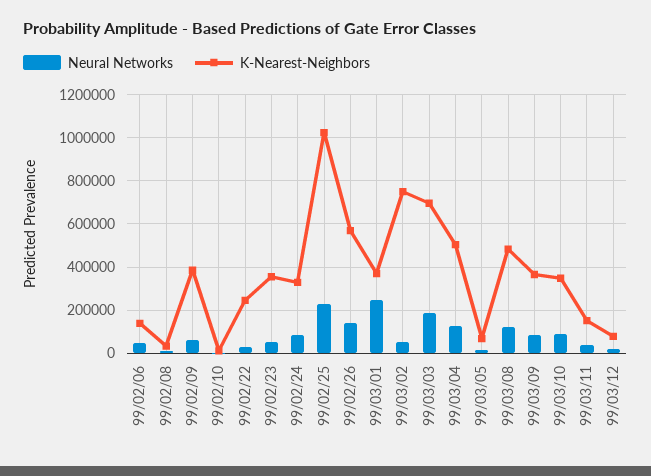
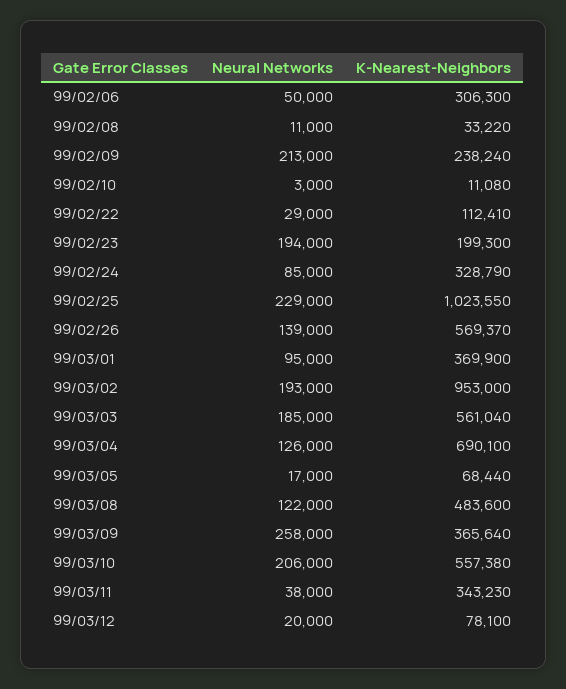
  {
    "Neural Networks": {
      "99/02/06": 50000,
      "99/02/08": 11000,
-     "99/02/09": 50000,
+     "99/02/09": 213000,
      "99/02/10": 3000,
      "99/02/22": 29000,
-     "99/02/23": 50000,
+     "99/02/23": 194000,
      "99/02/24": 85000,
      "99/02/25": 229000,
      "99/02/26": 139000,
-     "99/03/01": 250000,
+     "99/03/01": 95000,
-     "99/03/02": 50000,
+     "99/03/02": 193000,
      "99/03/03": 185000,
      "99/03/04": 126000,
      "99/03/05": 17000,
      "99/03/08": 122000,
-     "99/03/09": 100000,
+     "99/03/09": 258000,
-     "99/03/10": 100000,
+     "99/03/10": 206000,
      "99/03/11": 38000,
      "99/03/12": 20000
    },
    "K-Nearest-Neighbors": {
-     "99/02/06": 150000,
+     "99/02/06": 306300,
      "99/02/08": 33220,
-     "99/02/09": 400000,
+     "99/02/09": 238240,
      "99/02/10": 11080,
-     "99/02/22": 250000,
+     "99/02/22": 112410,
-     "99/02/23": 350000,
+     "99/02/23": 199300,
      "99/02/24": 328790,
      "99/02/25": 1023550,
      "99/02/26": 569370,
      "99/03/01": 369900,
-     "99/03/02": 750000,
+     "99/03/02": 953000,
-     "99/03/03": 700000,
+     "99/03/03": 561040,
-     "99/03/04": 500000,
+     "99/03/04": 690100,
      "99/03/05": 68440,
      "99/03/08": 483600,
      "99/03/09": 365640,
-     "99/03/10": 350000,
+     "99/03/10": 557380,
-     "99/03/11": 150000,
+     "99/03/11": 343230,
      "99/03/12": 78100
    }
  }

